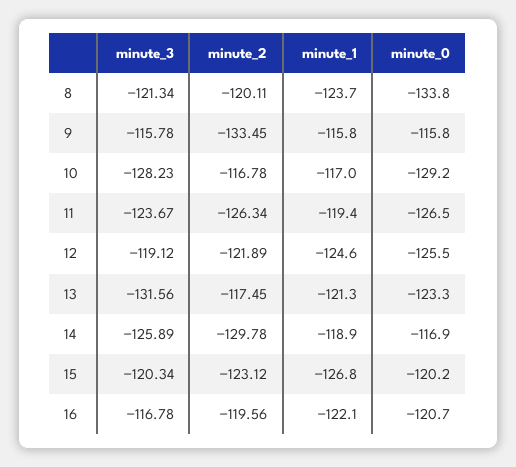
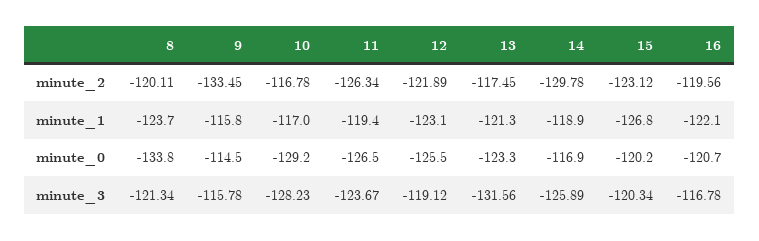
  {
    "minute_3": {
      "8": -121.34,
      "9": -115.78,
      "10": -128.23,
      "11": -123.67,
      "12": -119.12,
      "13": -131.56,
      "14": -125.89,
      "15": -120.34,
      "16": -116.78
    },
    "minute_2": {
      "8": -120.11,
      "9": -133.45,
      "10": -116.78,
      "11": -126.34,
      "12": -121.89,
      "13": -117.45,
      "14": -129.78,
      "15": -123.12,
      "16": -119.56
    },
    "minute_1": {
      "8": -123.7,
      "9": -115.8,
      "10": -117,
      "11": -119.4,
-     "12": -124.6,
+     "12": -123.1,
      "13": -121.3,
      "14": -118.9,
      "15": -126.8,
      "16": -122.1
    },
    "minute_0": {
      "8": -133.8,
-     "9": -115.8,
+     "9": -114.5,
      "10": -129.2,
      "11": -126.5,
      "12": -125.5,
      "13": -123.3,
      "14": -116.9,
      "15": -120.2,
      "16": -120.7
    }
  }

